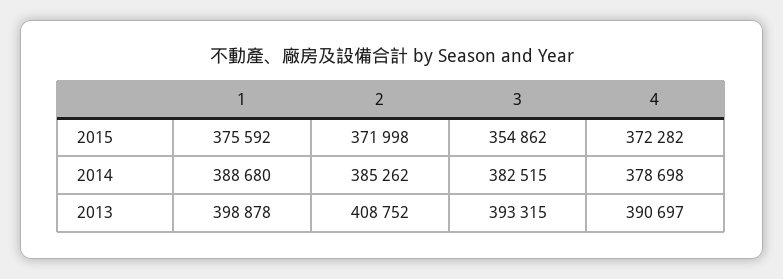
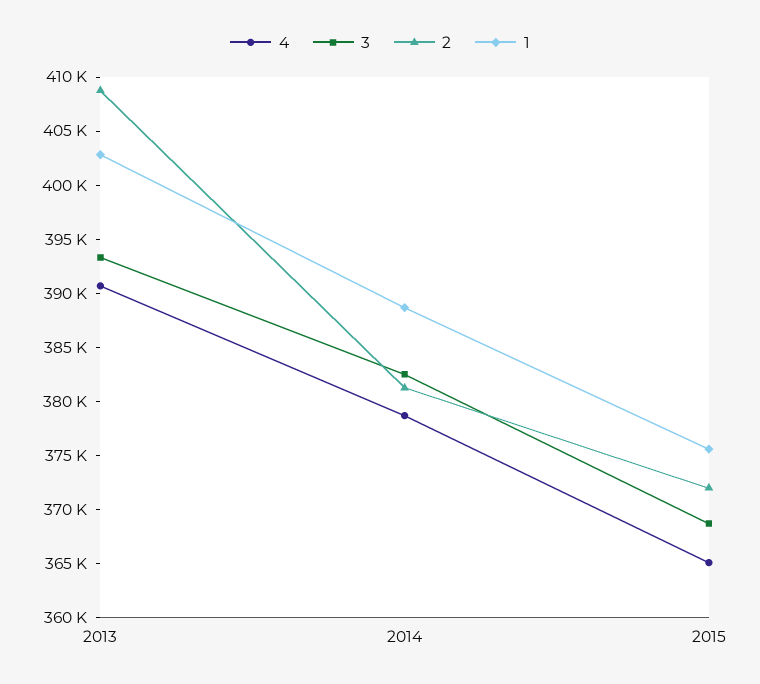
  {
    "1": {
      "2015": 375592,
      "2014": 388680,
-     "2013": 398878
+     "2013": 403000
    },
    "2": {
      "2015": 371998,
-     "2014": 385262,
+     "2014": 381000,
      "2013": 408752
    },
    "3": {
-     "2015": 354862,
+     "2015": 369000,
      "2014": 382515,
      "2013": 393315
    },
    "4": {
-     "2015": 372282,
+     "2015": 365000,
      "2014": 378698,
      "2013": 390697
    }
  }

